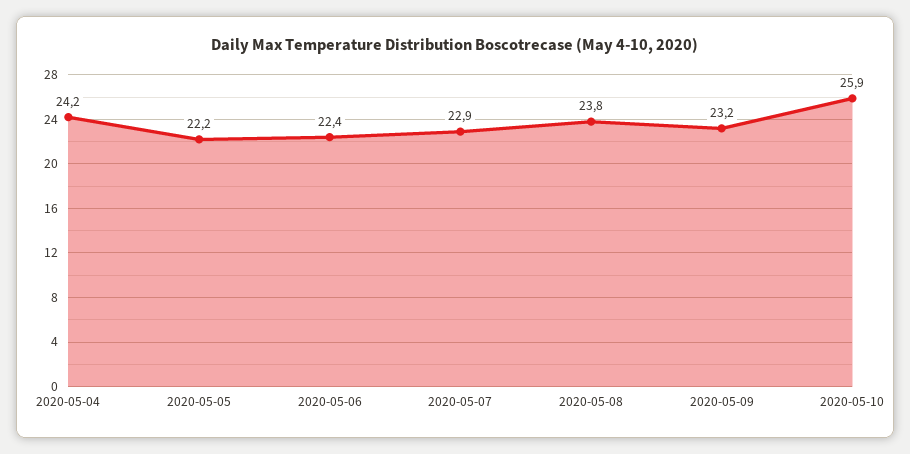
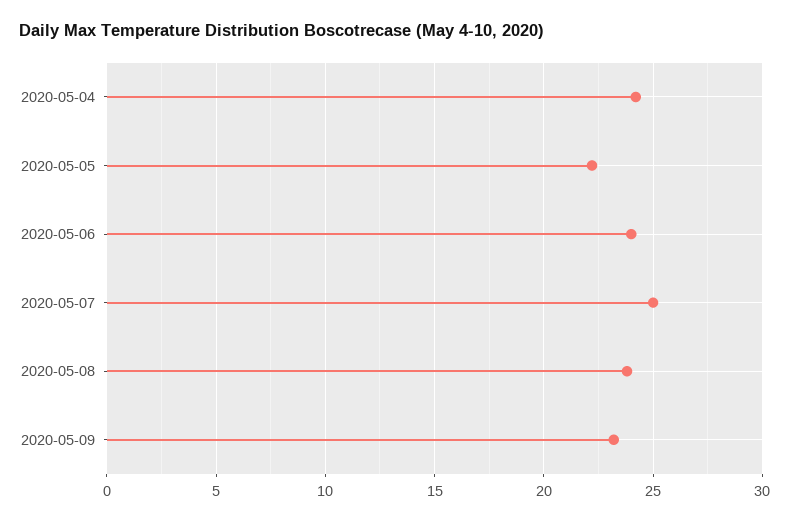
  {
    "2020-05-04": 24.2,
    "2020-05-05": 22.2,
-   "2020-05-06": 22.4,
+   "2020-05-06": 24,
-   "2020-05-07": 22.9,
+   "2020-05-07": 25,
    "2020-05-08": 23.8,
-   "2020-05-09": 23.2,
+   "2020-05-09": 23.2
-   "2020-05-10": 25.9
  }

